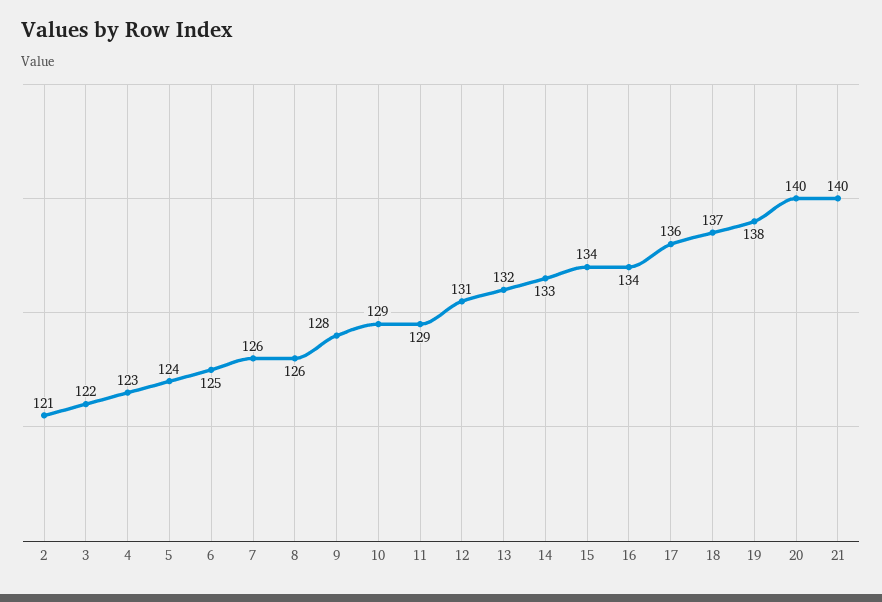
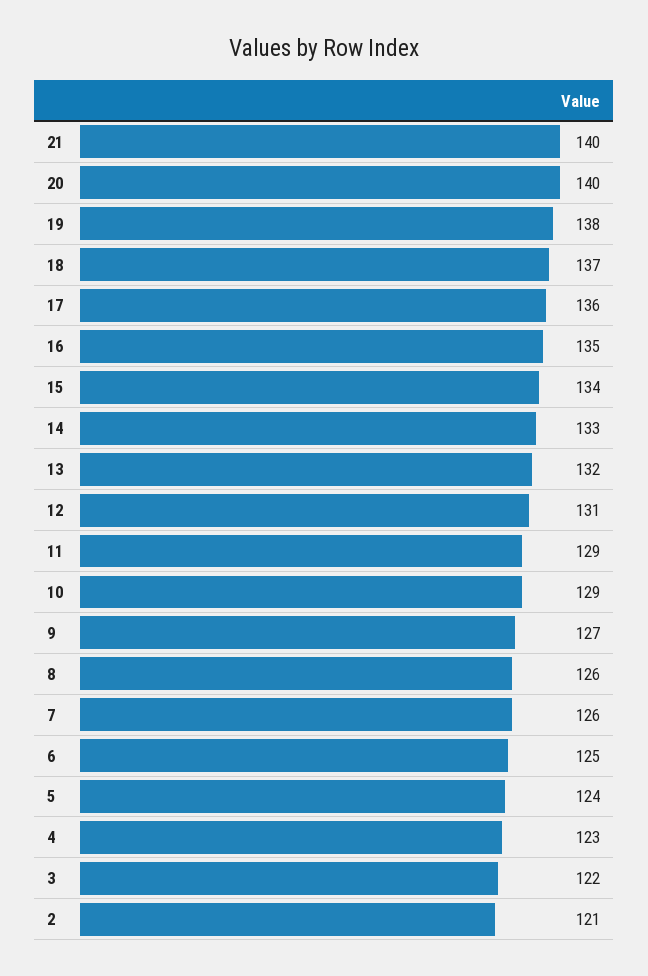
  {
    "2": 121,
    "3": 122,
    "4": 123,
    "5": 124,
    "6": 125,
    "7": 126,
    "8": 126,
-   "9": 128,
+   "9": 127,
    "10": 129,
    "11": 129,
    "12": 131,
    "13": 132,
    "14": 133,
    "15": 134,
-   "16": 134,
+   "16": 135,
    "17": 136,
    "18": 137,
    "19": 138,
    "20": 140,
    "21": 140
  }

